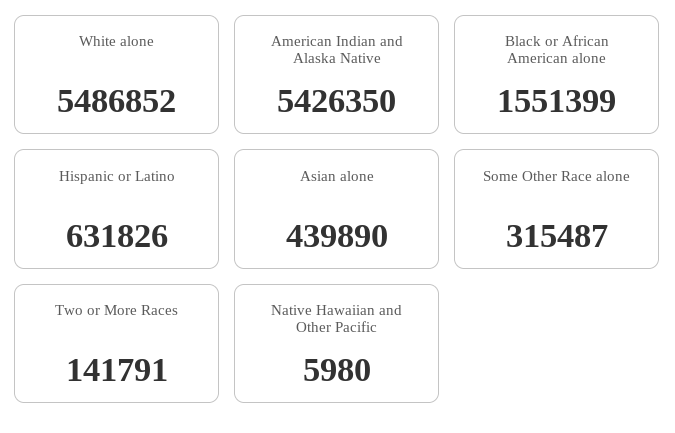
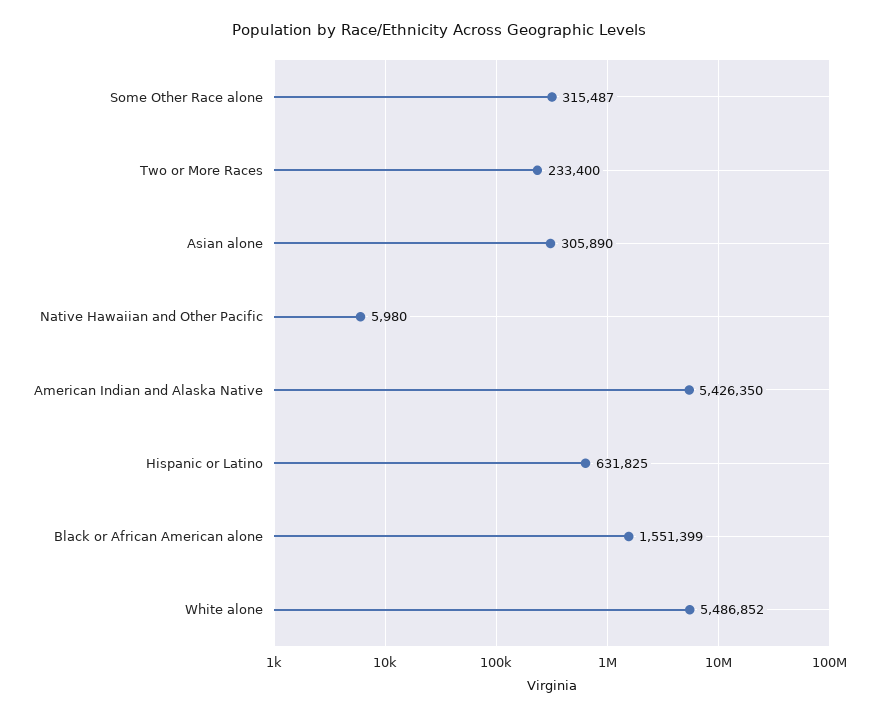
  {
    "White alone": 5486852,
    "American Indian and Alaska Native": 5426350,
    "Black or African American alone": 1551399,
-   "Hispanic or Latino": 631826,
+   "Hispanic or Latino": 631825,
-   "Asian alone": 439890,
+   "Asian alone": 305890,
    "Some Other Race alone": 315487,
-   "Two or More Races": 141791,
+   "Two or More Races": 233400,
    "Native Hawaiian and Other Pacific": 5980
  }

